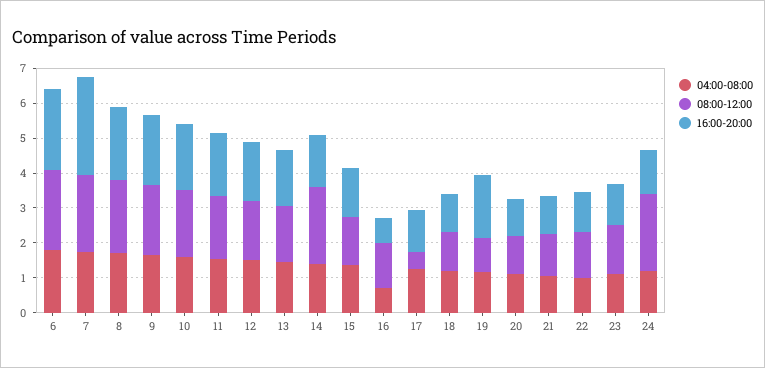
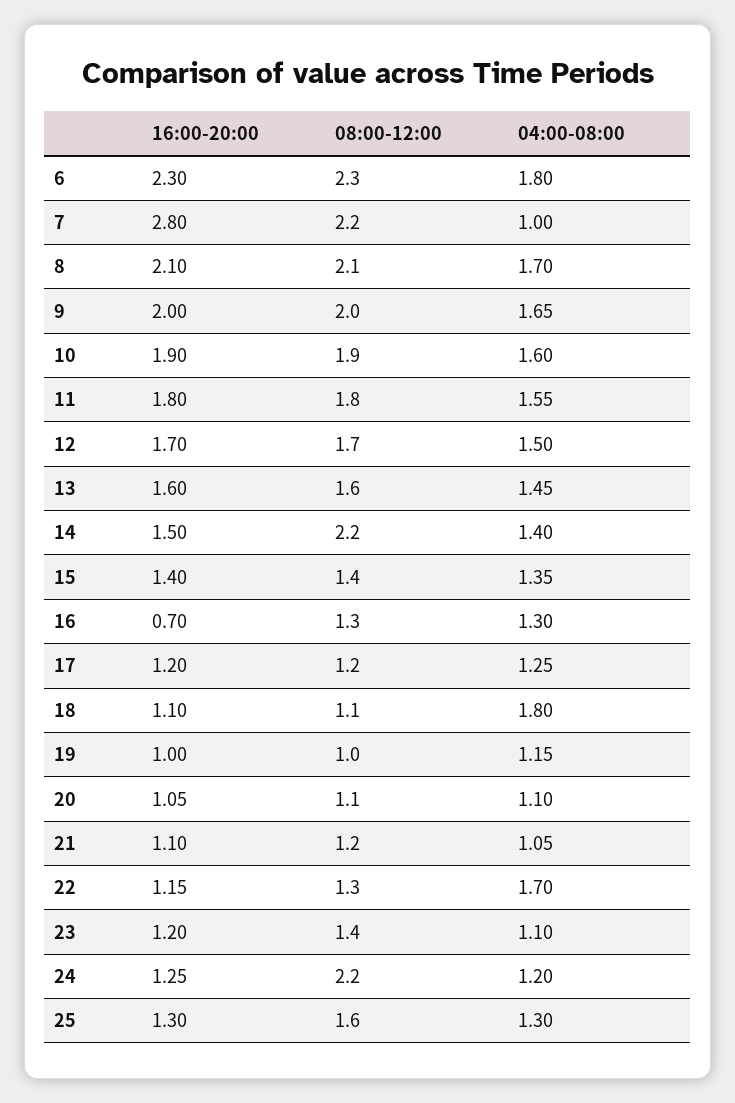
  {
    "04:00-08:00": {
      "6": 1.8,
-     "7": 1.75,
+     "7": 1,
      "8": 1.7,
      "9": 1.65,
      "10": 1.6,
      "11": 1.55,
      "12": 1.5,
      "13": 1.45,
      "14": 1.4,
      "15": 1.35,
-     "16": 0.75,
+     "16": 1.3,
      "17": 1.25,
-     "18": 1.25,
+     "18": 1.8,
      "19": 1.15,
      "20": 1.1,
      "21": 1.05,
-     "22": 1,
+     "22": 1.7,
      "23": 1.1,
-     "24": 1.2
+     "24": 1.2,
+     "25": 1.3
    },
    "08:00-12:00": {
      "6": 2.3,
      "7": 2.2,
      "8": 2.1,
      "9": 2,
      "10": 1.9,
      "11": 1.8,
      "12": 1.7,
      "13": 1.6,
      "14": 2.2,
      "15": 1.4,
      "16": 1.3,
-     "17": 0.5,
+     "17": 1.2,
      "18": 1.1,
      "19": 1,
      "20": 1.1,
      "21": 1.2,
      "22": 1.3,
      "23": 1.4,
-     "24": 2.2
+     "24": 2.2,
+     "25": 1.6
    },
    "16:00-20:00": {
      "6": 2.3,
      "7": 2.8,
      "8": 2.1,
      "9": 2,
      "10": 1.9,
      "11": 1.8,
      "12": 1.7,
      "13": 1.6,
      "14": 1.5,
      "15": 1.4,
      "16": 0.7,
      "17": 1.2,
      "18": 1.1,
-     "19": 1.75,
+     "19": 1,
      "20": 1.05,
      "21": 1.1,
      "22": 1.15,
      "23": 1.2,
-     "24": 1.25
+     "24": 1.25,
+     "25": 1.3
    }
  }

